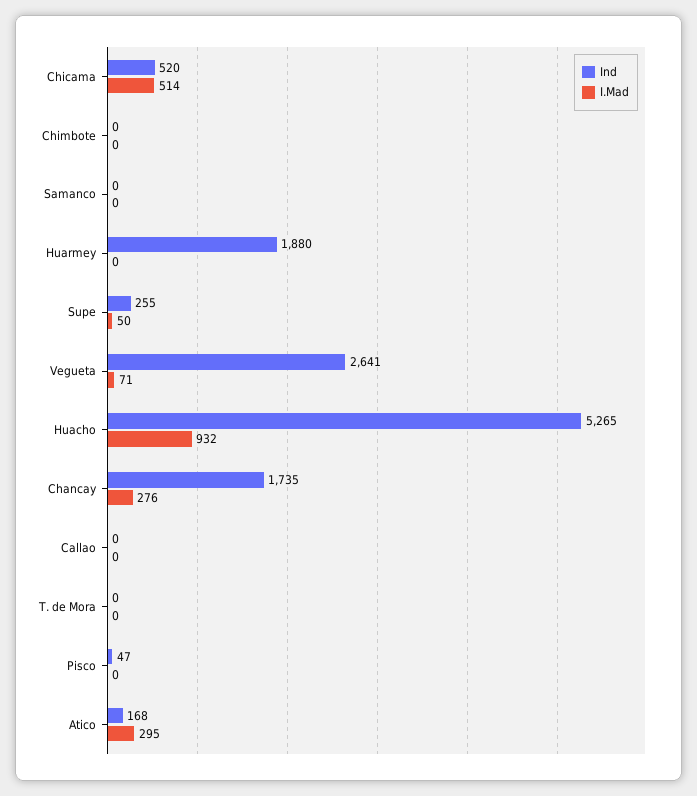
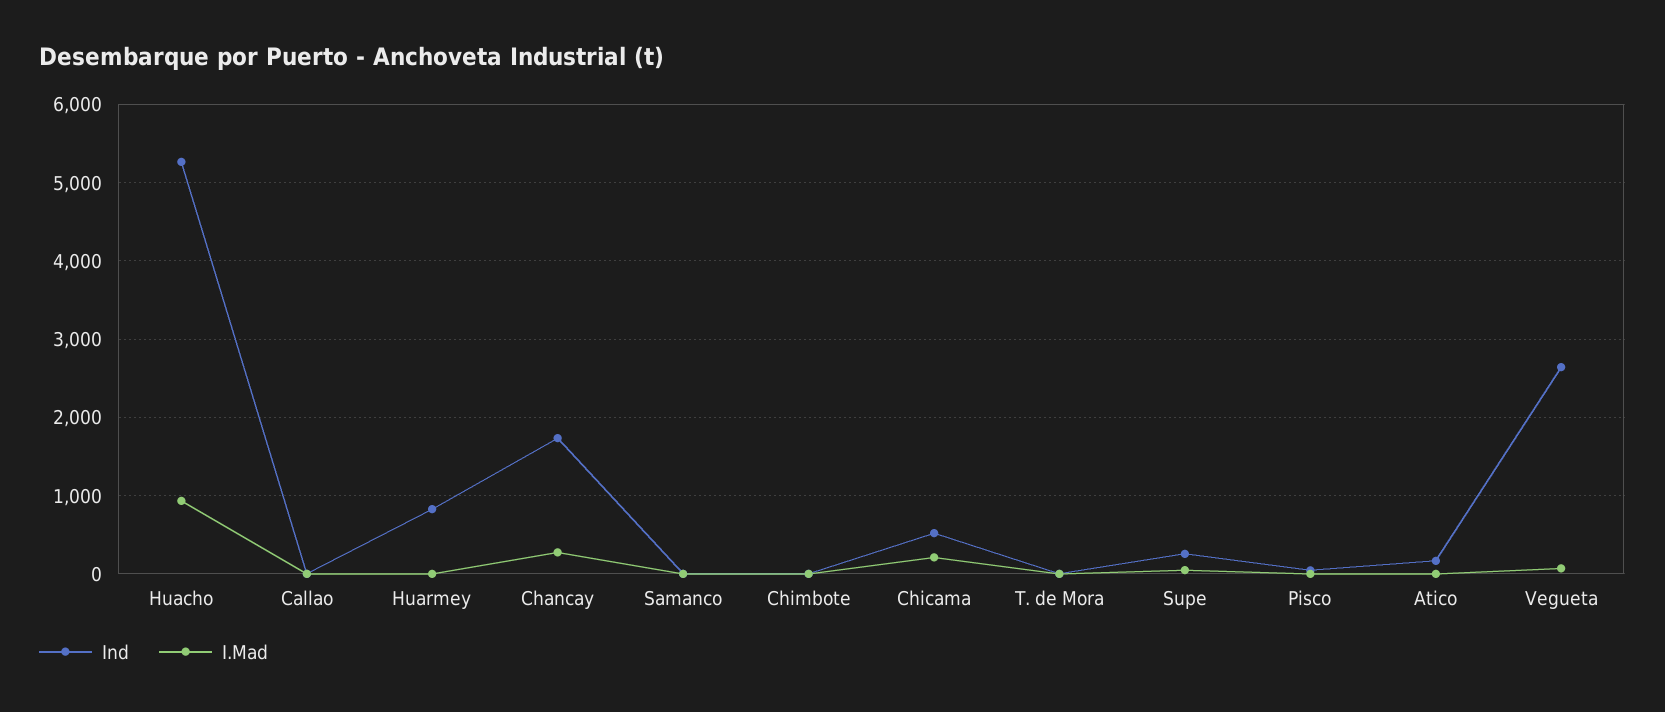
  {
    "Ind": {
      "Chicama": 520,
      "Chimbote": 0,
      "Samanco": 0,
-     "Huarmey": 1880,
+     "Huarmey": 800,
      "Supe": 255,
      "Vegueta": 2641,
      "Huacho": 5265,
      "Chancay": 1735,
      "Callao": 0,
      "T. de Mora": 0,
      "Pisco": 47,
      "Atico": 168
    },
    "I.Mad": {
-     "Chicama": 514,
+     "Chicama": 200,
      "Chimbote": 0,
      "Samanco": 0,
      "Huarmey": 0,
      "Supe": 50,
      "Vegueta": 71,
      "Huacho": 932,
      "Chancay": 276,
      "Callao": 0,
      "T. de Mora": 0,
      "Pisco": 0,
-     "Atico": 295
+     "Atico": 0
    }
  }

